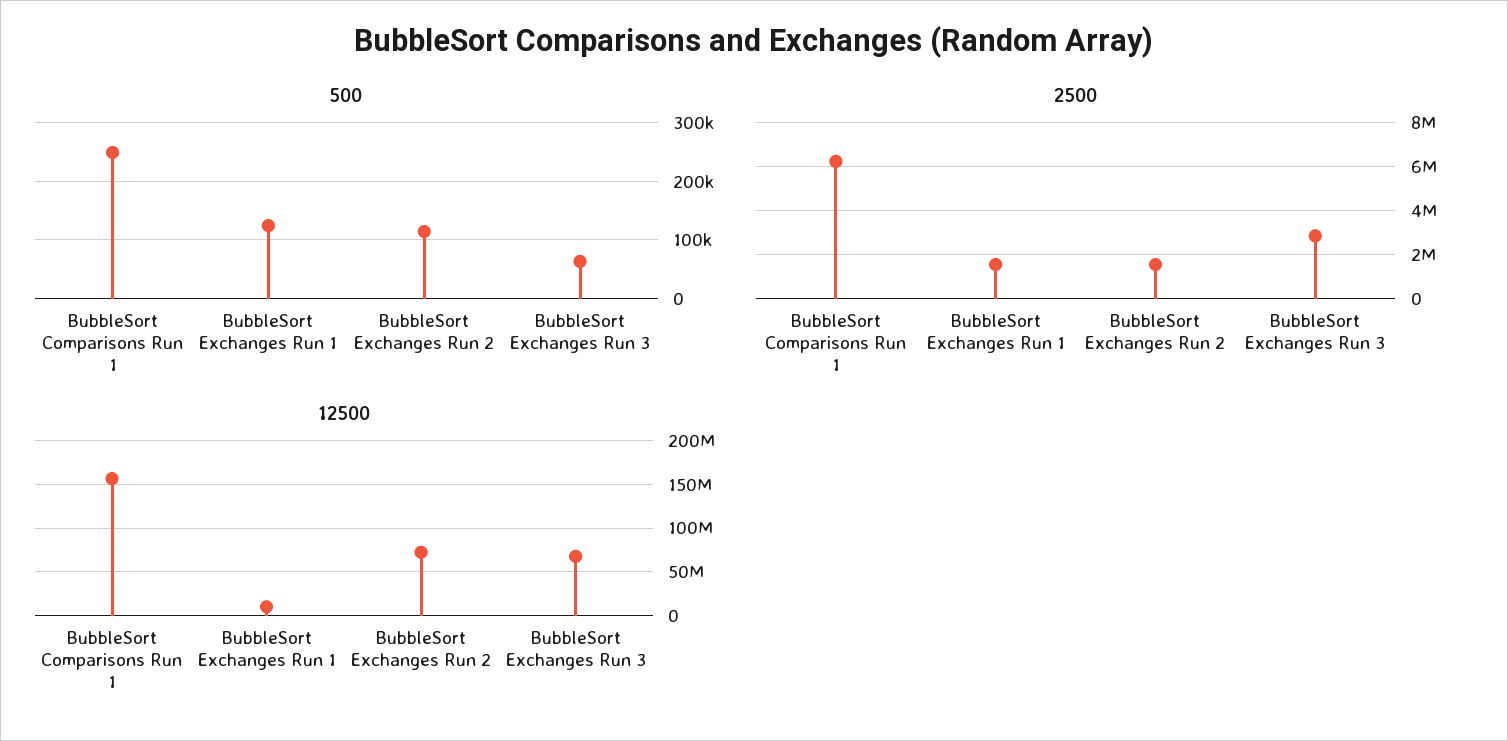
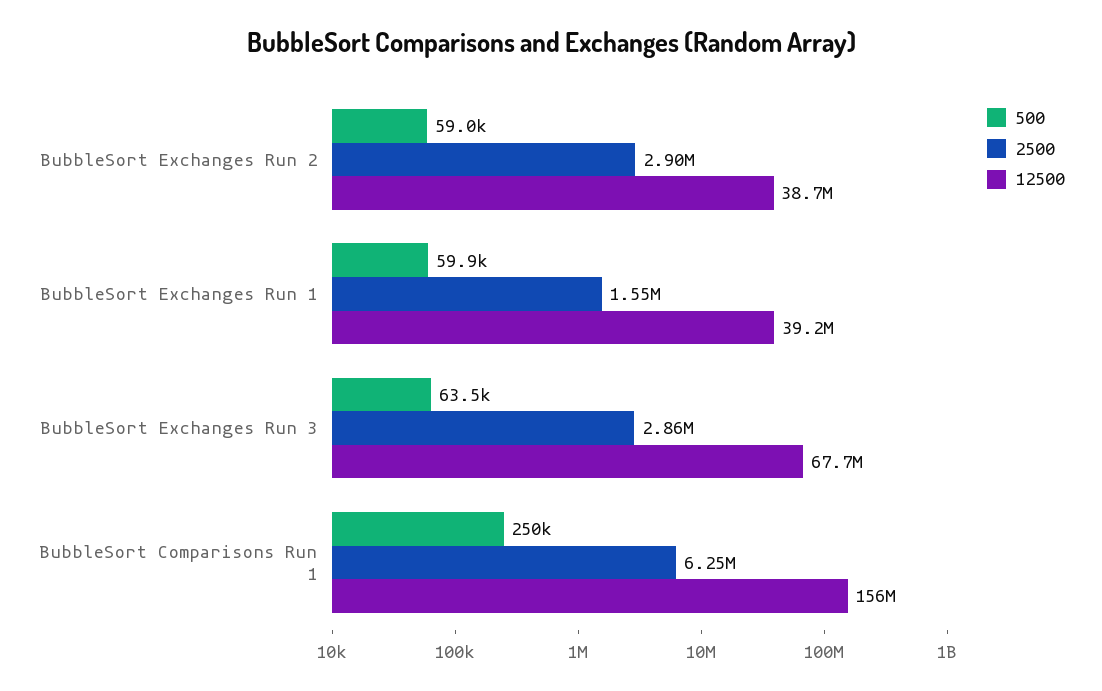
  {
    "500": {
      "BubbleSort Comparisons Run 1": 250000,
-     "BubbleSort Exchanges Run 1": 120000,
+     "BubbleSort Exchanges Run 1": 59900,
-     "BubbleSort Exchanges Run 2": 120000,
+     "BubbleSort Exchanges Run 2": 59000,
      "BubbleSort Exchanges Run 3": 63500
    },
    "2500": {
      "BubbleSort Comparisons Run 1": 6250000,
      "BubbleSort Exchanges Run 1": 1550000,
-     "BubbleSort Exchanges Run 2": 1500000,
+     "BubbleSort Exchanges Run 2": 2900000,
      "BubbleSort Exchanges Run 3": 2860000
    },
    "12500": {
      "BubbleSort Comparisons Run 1": 156000000,
-     "BubbleSort Exchanges Run 1": 10000000,
+     "BubbleSort Exchanges Run 1": 39200000,
-     "BubbleSort Exchanges Run 2": 70000000,
+     "BubbleSort Exchanges Run 2": 38700000,
      "BubbleSort Exchanges Run 3": 67700000
    }
  }

